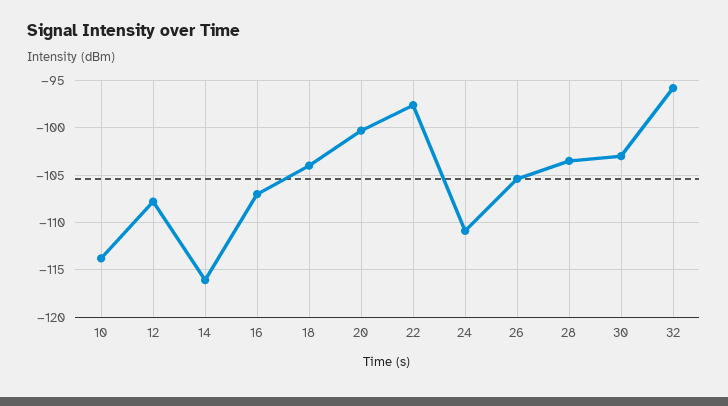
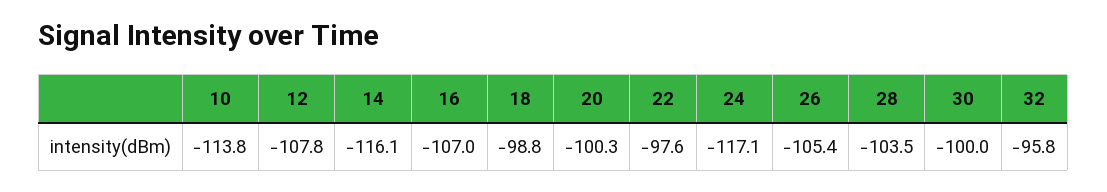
  {
    "10": -113.8,
    "12": -107.8,
    "14": -116.1,
    "16": -107,
-   "18": -104,
+   "18": -98.8,
    "20": -100.3,
    "22": -97.6,
-   "24": -111,
+   "24": -117.1,
    "26": -105.4,
    "28": -103.5,
-   "30": -103,
+   "30": -100,
    "32": -95.8
  }

